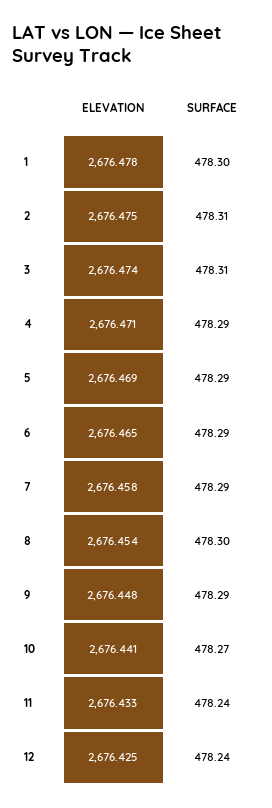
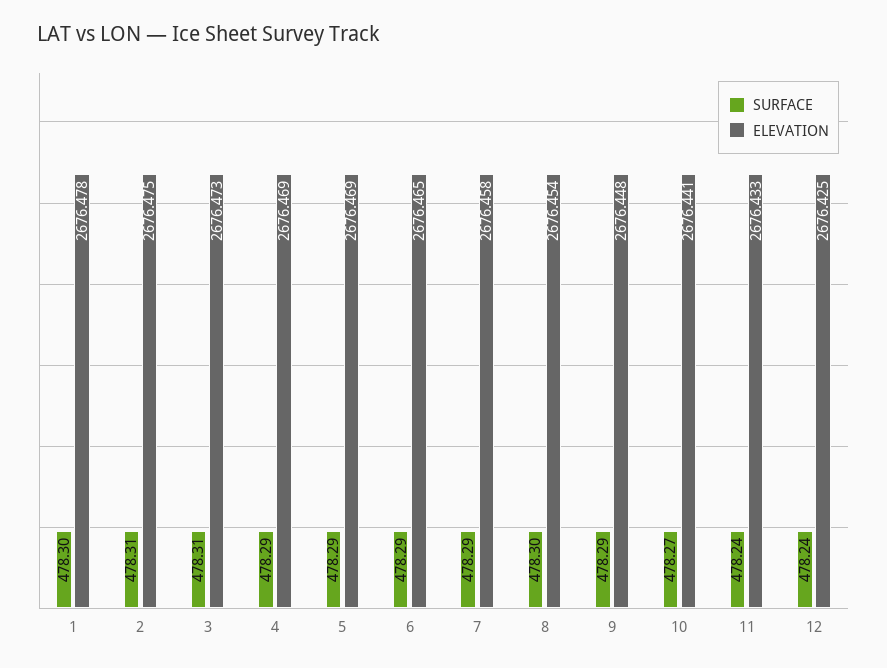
  {
    "ELEVATION": {
      "1": 2676.478,
      "2": 2676.475,
-     "3": 2676.474,
+     "3": 2676.473,
-     "4": 2676.471,
+     "4": 2676.469,
      "5": 2676.469,
      "6": 2676.465,
      "7": 2676.458,
      "8": 2676.454,
      "9": 2676.448,
      "10": 2676.441,
      "11": 2676.433,
      "12": 2676.425
    },
    "SURFACE": {
      "1": 478.3,
      "2": 478.31,
      "3": 478.31,
      "4": 478.29,
      "5": 478.29,
      "6": 478.29,
      "7": 478.29,
      "8": 478.3,
      "9": 478.29,
      "10": 478.27,
      "11": 478.24,
      "12": 478.24
    }
  }

